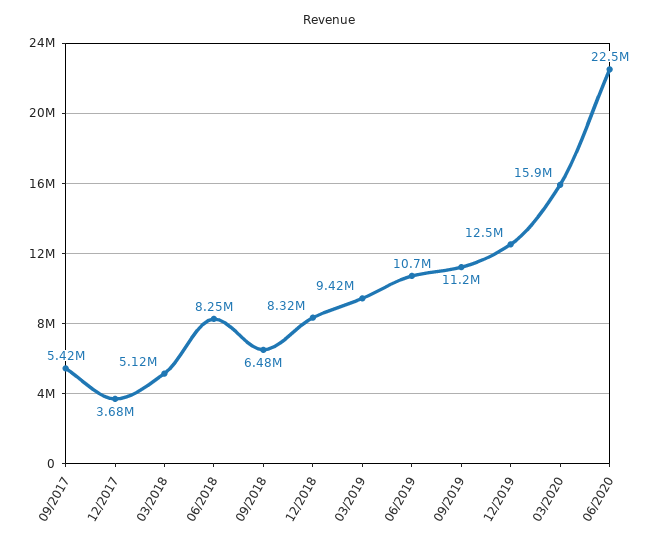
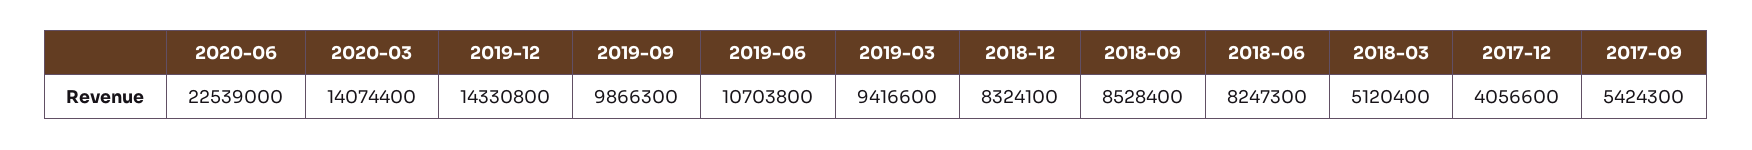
  {
    "09/2017": 5424300,
-   "12/2017": 3680000,
+   "12/2017": 4056600,
    "03/2018": 5120400,
    "06/2018": 8247300,
-   "09/2018": 6480000,
+   "09/2018": 8528400,
    "12/2018": 8324100,
    "03/2019": 9416600,
    "06/2019": 10703800,
-   "09/2019": 11200000,
+   "09/2019": 9866300,
-   "12/2019": 12500000,
+   "12/2019": 14330800,
-   "03/2020": 15900000,
+   "03/2020": 14074400,
    "06/2020": 22539000
  }

